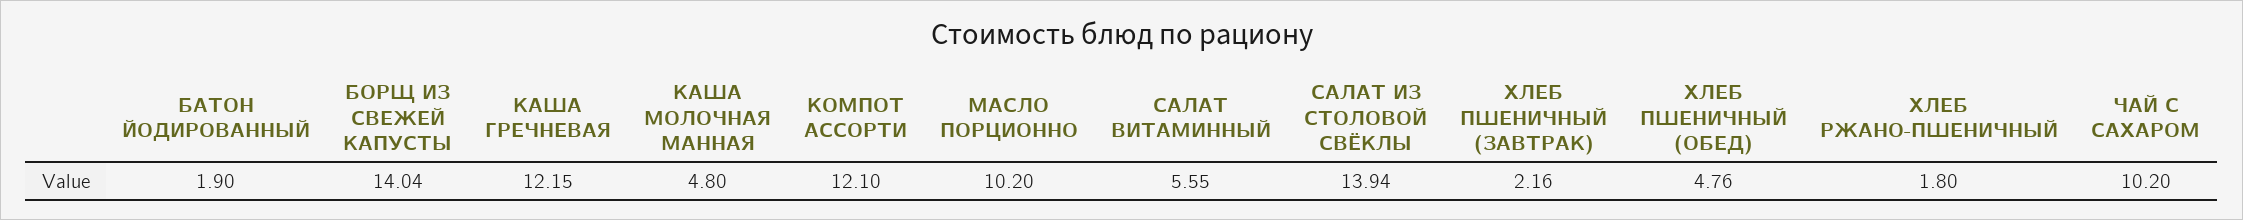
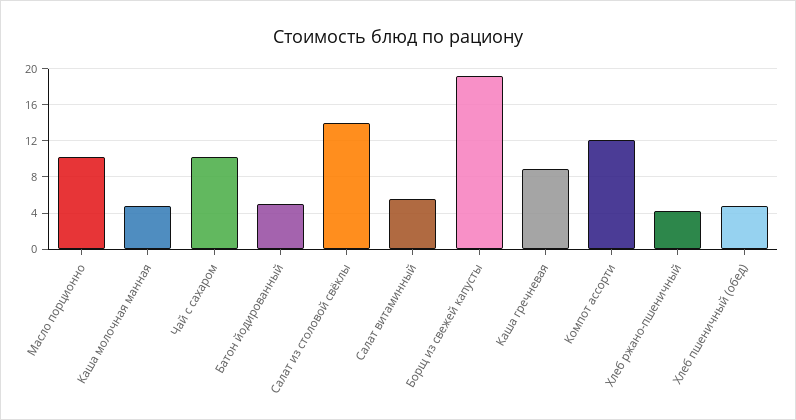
  {
-   "БАТОН ЙОДИРОВАННЫЙ": 1.9,
+   "БАТОН ЙОДИРОВАННЫЙ": 5,
-   "БОРЩ ИЗ СВЕЖЕЙ КАПУСТЫ": 14.04,
+   "БОРЩ ИЗ СВЕЖЕЙ КАПУСТЫ": 19,
-   "КАША ГРЕЧНЕВАЯ": 12.15,
+   "КАША ГРЕЧНЕВАЯ": 9,
    "КАША МОЛОЧНАЯ МАННАЯ": 4.8,
    "КОМПОТ АССОРТИ": 12.1,
    "МАСЛО ПОРЦИОННО": 10.2,
    "САЛАТ ВИТАМИННЫЙ": 5.55,
    "САЛАТ ИЗ СТОЛОВОЙ СВЁКЛЫ": 13.94,
-   "ХЛЕБ ПШЕНИЧНЫЙ (ЗАВТРАК)": 2.16,
    "ХЛЕБ ПШЕНИЧНЫЙ (ОБЕД)": 4.76,
-   "ХЛЕБ РЖАНО-ПШЕНИЧНЫЙ": 1.8,
+   "ХЛЕБ РЖАНО-ПШЕНИЧНЫЙ": 4,
    "ЧАЙ С САХАРОМ": 10.2
  }

